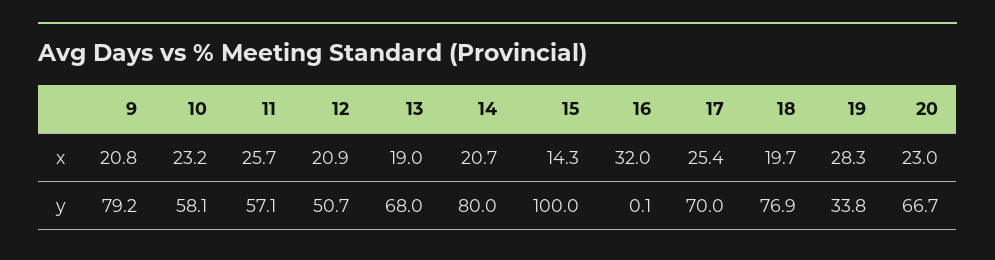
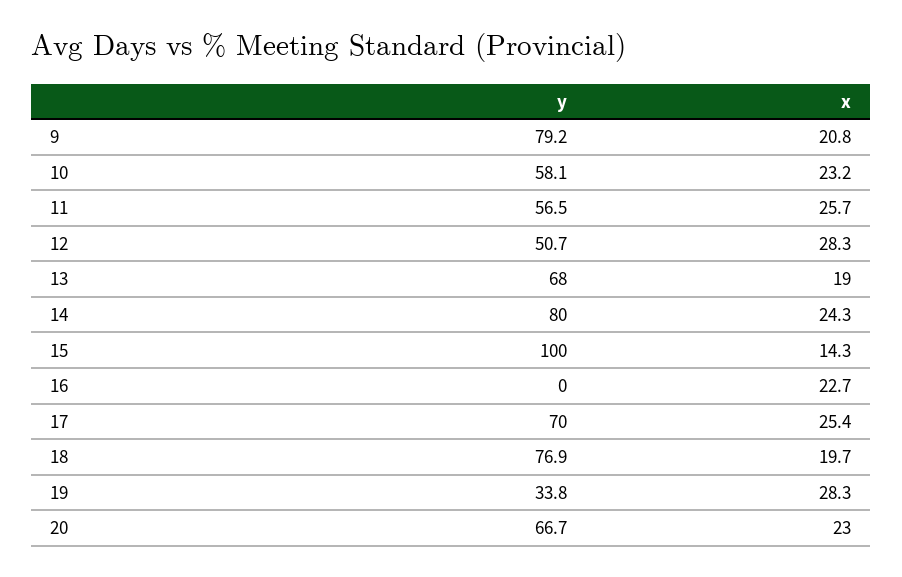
  {
    "9": {
      "x": 20.8,
      "y": 79.2
    },
    "10": {
      "x": 23.2,
      "y": 58.1
    },
    "11": {
      "x": 25.7,
-     "y": 57.1
+     "y": 56.5
    },
    "12": {
-     "x": 20.9,
+     "x": 28.3,
      "y": 50.7
    },
    "13": {
      "x": 19,
      "y": 68
    },
    "14": {
-     "x": 20.7,
+     "x": 24.3,
      "y": 80
    },
    "15": {
      "x": 14.3,
      "y": 100
    },
    "16": {
-     "x": 32,
+     "x": 22.7,
-     "y": 0.1
+     "y": 0
    },
    "17": {
      "x": 25.4,
      "y": 70
    },
    "18": {
      "x": 19.7,
      "y": 76.9
    },
    "19": {
      "x": 28.3,
      "y": 33.8
    },
    "20": {
      "x": 23,
      "y": 66.7
    }
  }

